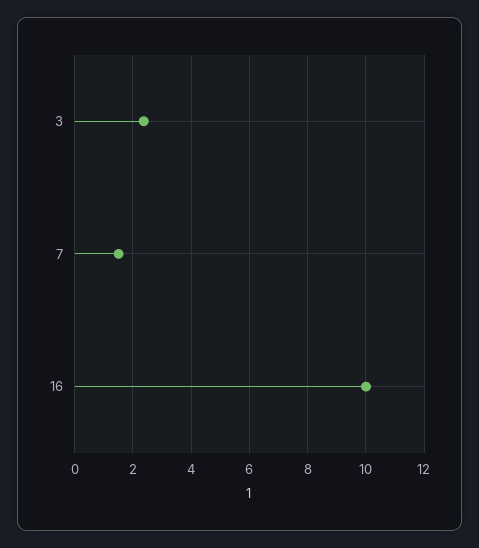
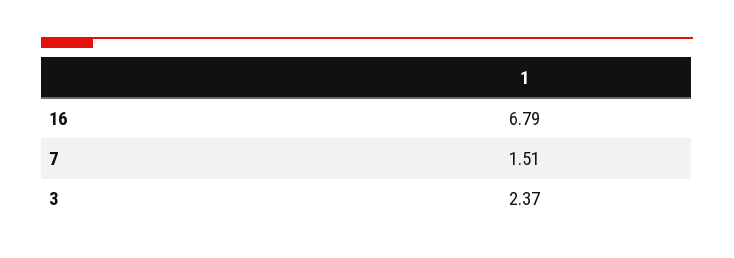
  {
    "3": 2.37,
    "7": 1.51,
-   "16": 10
+   "16": 6.79
  }

